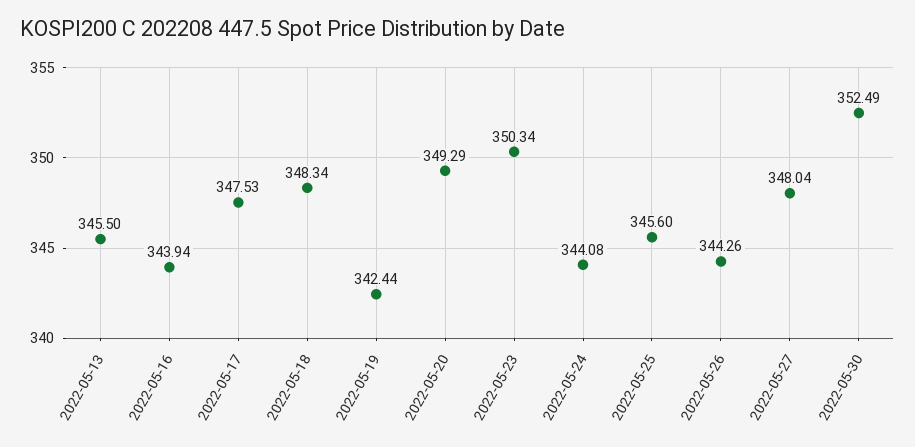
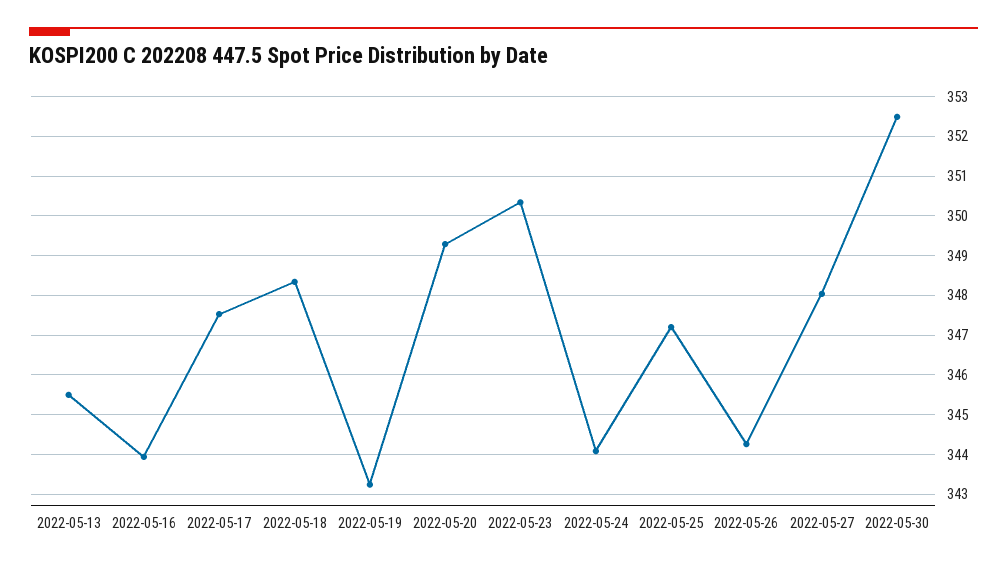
  {
    "2022-05-13": 345.5,
    "2022-05-16": 343.94,
    "2022-05-17": 347.53,
    "2022-05-18": 348.34,
-   "2022-05-19": 342.44,
+   "2022-05-19": 343.2,
    "2022-05-20": 349.29,
    "2022-05-23": 350.34,
    "2022-05-24": 344.08,
-   "2022-05-25": 345.6,
+   "2022-05-25": 347.2,
    "2022-05-26": 344.26,
    "2022-05-27": 348.04,
    "2022-05-30": 352.49
  }

